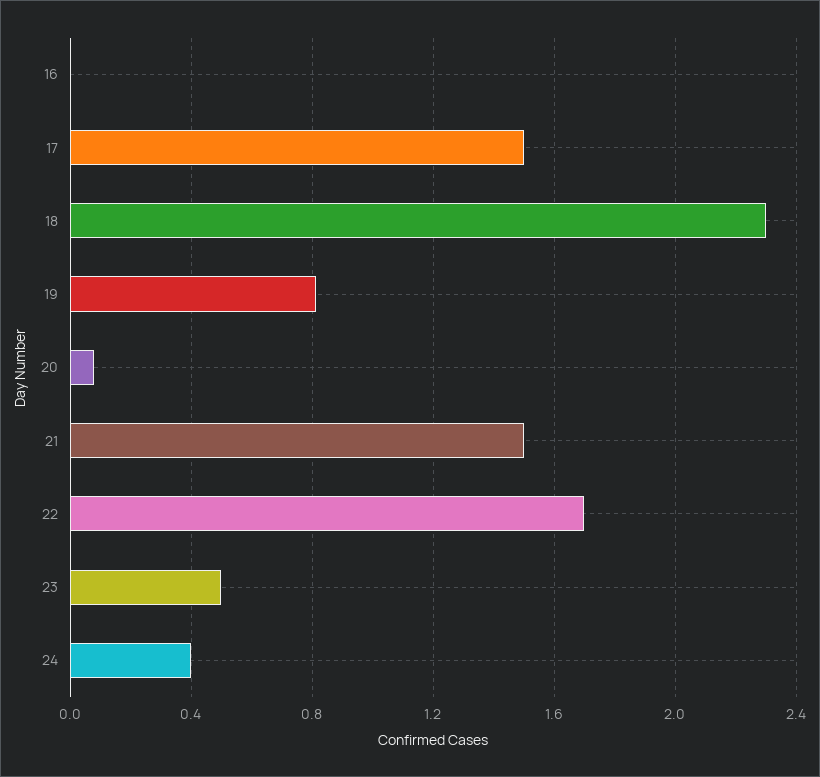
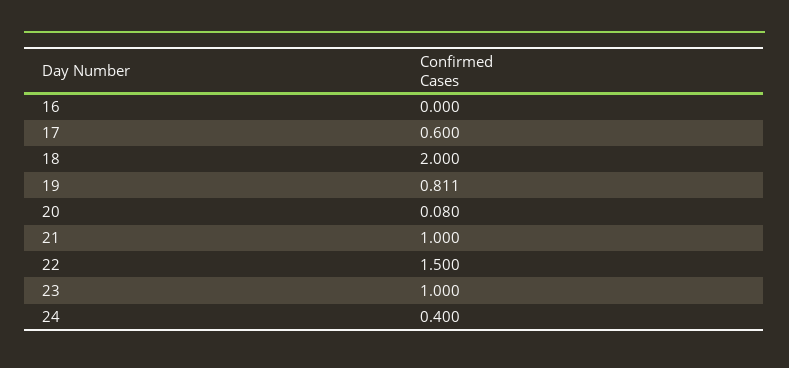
  {
    "16": 0,
-   "17": 1.5,
+   "17": 0.6,
-   "18": 2.3,
+   "18": 2,
    "19": 0.811,
    "20": 0.08,
-   "21": 1.5,
+   "21": 1,
-   "22": 1.7,
+   "22": 1.5,
-   "23": 0.5,
+   "23": 1,
    "24": 0.4
  }

